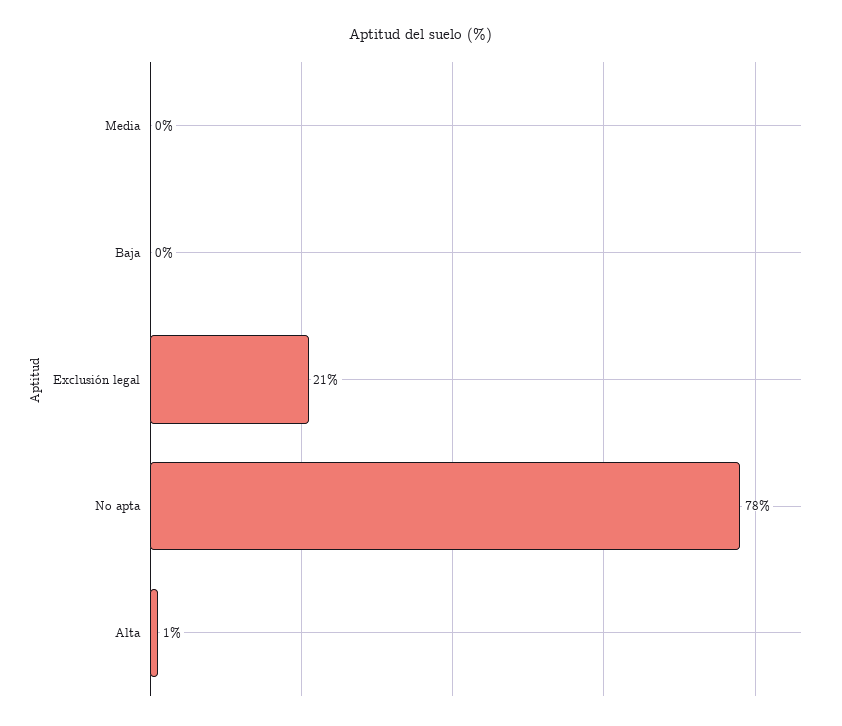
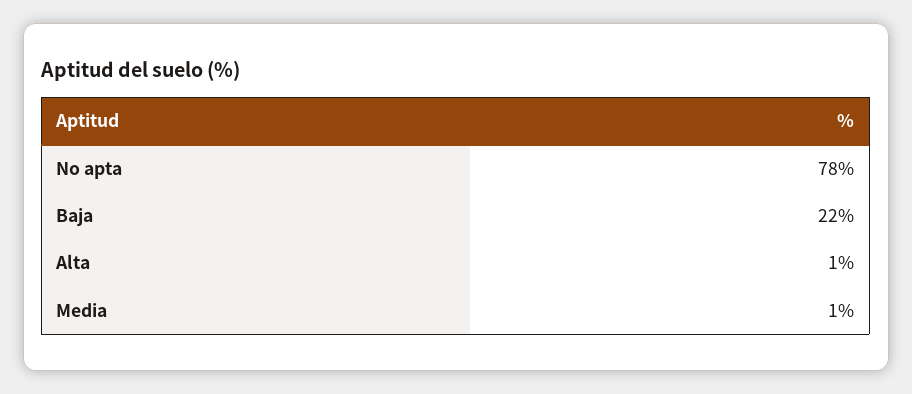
  {
-   "Media": 0,
+   "Media": 1,
-   "Baja": 0,
+   "Baja": 22,
-   "Exclusión legal": 21,
    "No apta": 78,
    "Alta": 1
  }

